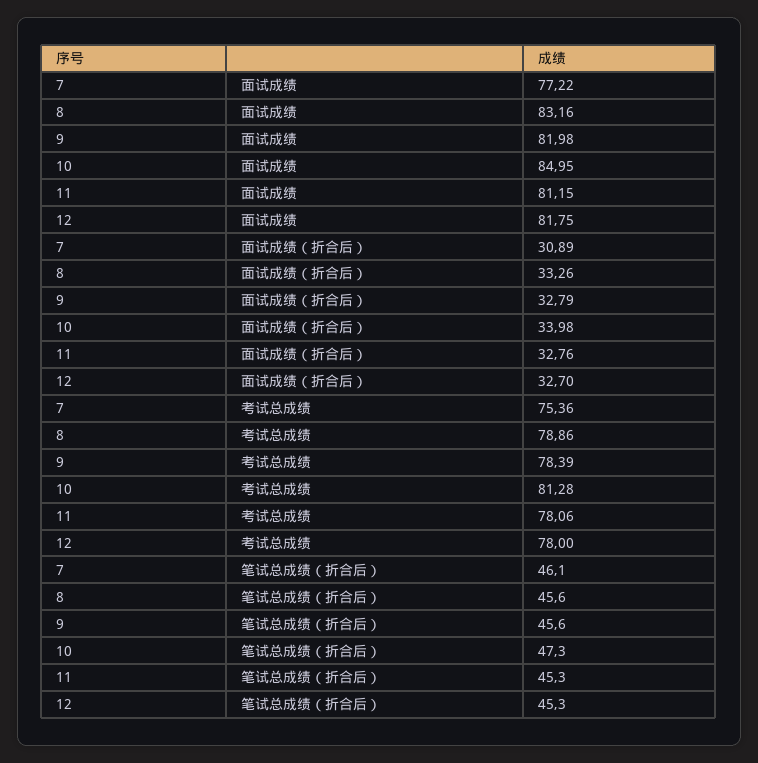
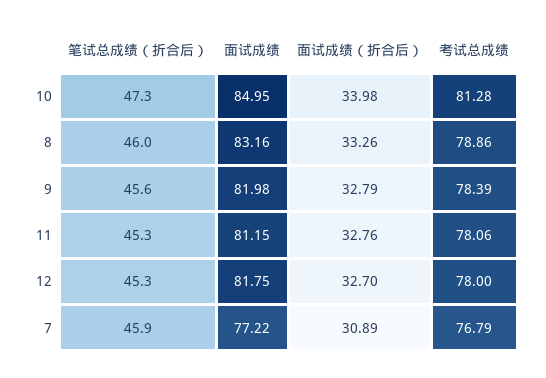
  {
    "7": {
      "面试成绩": 77.22,
      "面试成绩（折合后）": 30.89,
-     "考试总成绩": 75.36,
+     "考试总成绩": 76.79,
-     "笔试总成绩（折合后）": 46.1
+     "笔试总成绩（折合后）": 45.9
    },
    "8": {
      "面试成绩": 83.16,
      "面试成绩（折合后）": 33.26,
      "考试总成绩": 78.86,
-     "笔试总成绩（折合后）": 45.6
+     "笔试总成绩（折合后）": 46
    },
    "9": {
      "面试成绩": 81.98,
      "面试成绩（折合后）": 32.79,
      "考试总成绩": 78.39,
      "笔试总成绩（折合后）": 45.6
    },
    "10": {
      "面试成绩": 84.95,
      "面试成绩（折合后）": 33.98,
      "考试总成绩": 81.28,
      "笔试总成绩（折合后）": 47.3
    },
    "11": {
      "面试成绩": 81.15,
      "面试成绩（折合后）": 32.76,
      "考试总成绩": 78.06,
      "笔试总成绩（折合后）": 45.3
    },
    "12": {
      "面试成绩": 81.75,
      "面试成绩（折合后）": 32.7,
      "考试总成绩": 78,
      "笔试总成绩（折合后）": 45.3
    }
  }

